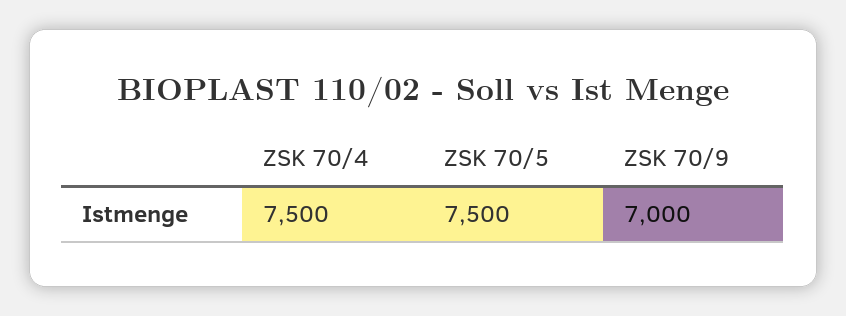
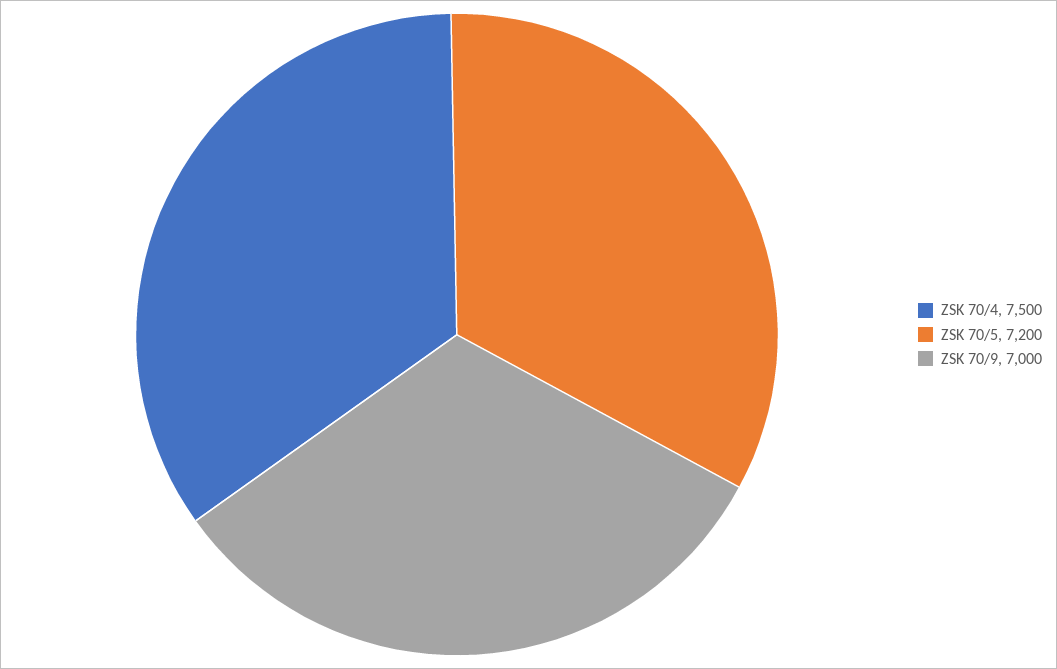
  {
    "ZSK 70/4": 7500,
-   "ZSK 70/5": 7500,
+   "ZSK 70/5": 7200,
    "ZSK 70/9": 7000
  }

